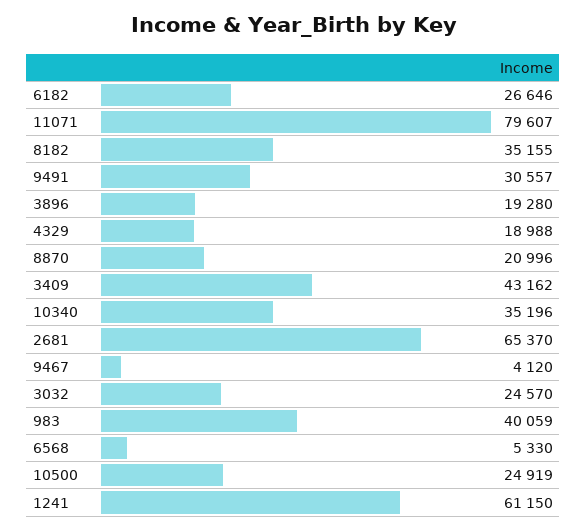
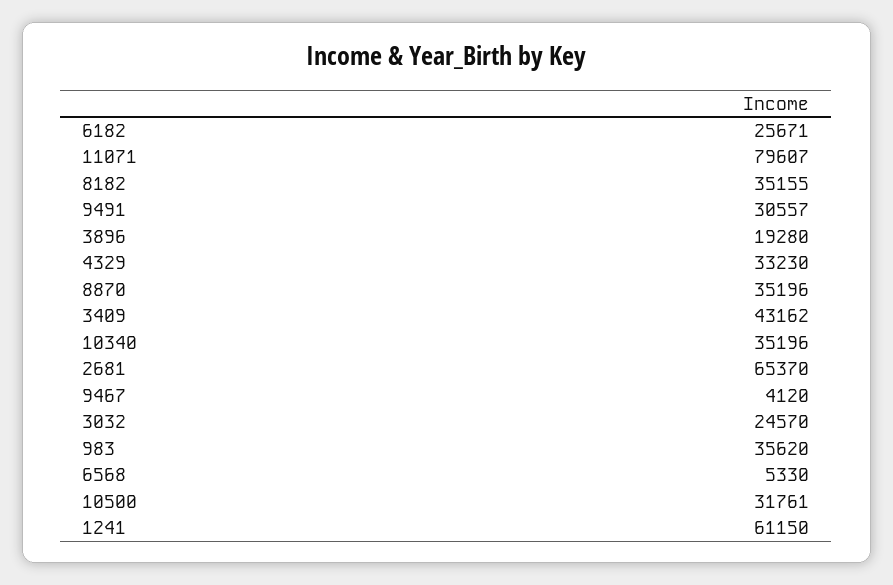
  {
-   "6182": 26646,
+   "6182": 25671,
    "11071": 79607,
    "8182": 35155,
    "9491": 30557,
    "3896": 19280,
-   "4329": 18988,
+   "4329": 33230,
-   "8870": 20996,
+   "8870": 35196,
    "3409": 43162,
    "10340": 35196,
    "2681": 65370,
    "9467": 4120,
    "3032": 24570,
-   "983": 40059,
+   "983": 35620,
    "6568": 5330,
-   "10500": 24919,
+   "10500": 31761,
    "1241": 61150
  }

